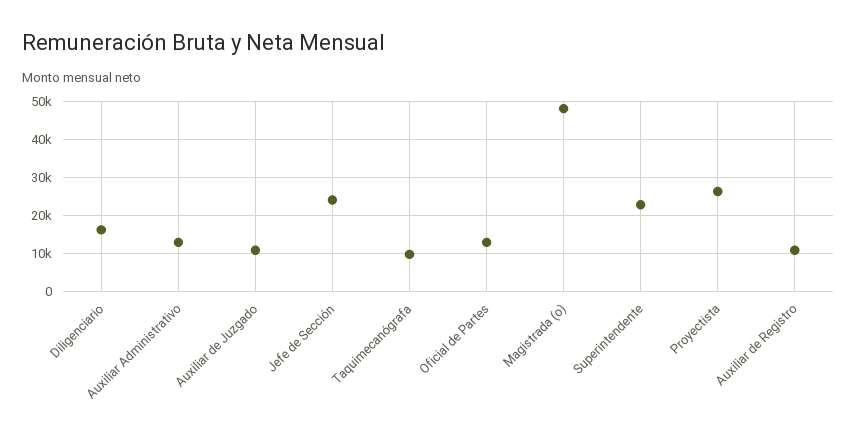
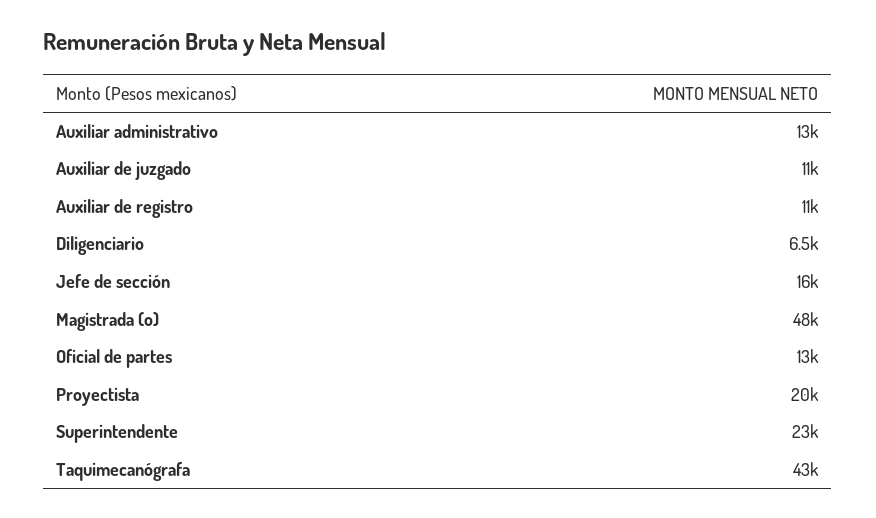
  {
-   "Diligenciario": 16000,
+   "Diligenciario": 6500,
    "Auxiliar Administrativo": 13000,
    "Auxiliar de Juzgado": 11000,
-   "Jefe de Sección": 24000,
+   "Jefe de Sección": 16000,
-   "Taquimecanógrafa": 10000,
+   "Taquimecanógrafa": 43000,
    "Oficial de Partes": 13000,
    "Magistrada (o)": 48000,
    "Superintendente": 23000,
-   "Proyectista": 26000,
+   "Proyectista": 20000,
    "Auxiliar de Registro": 11000
  }

